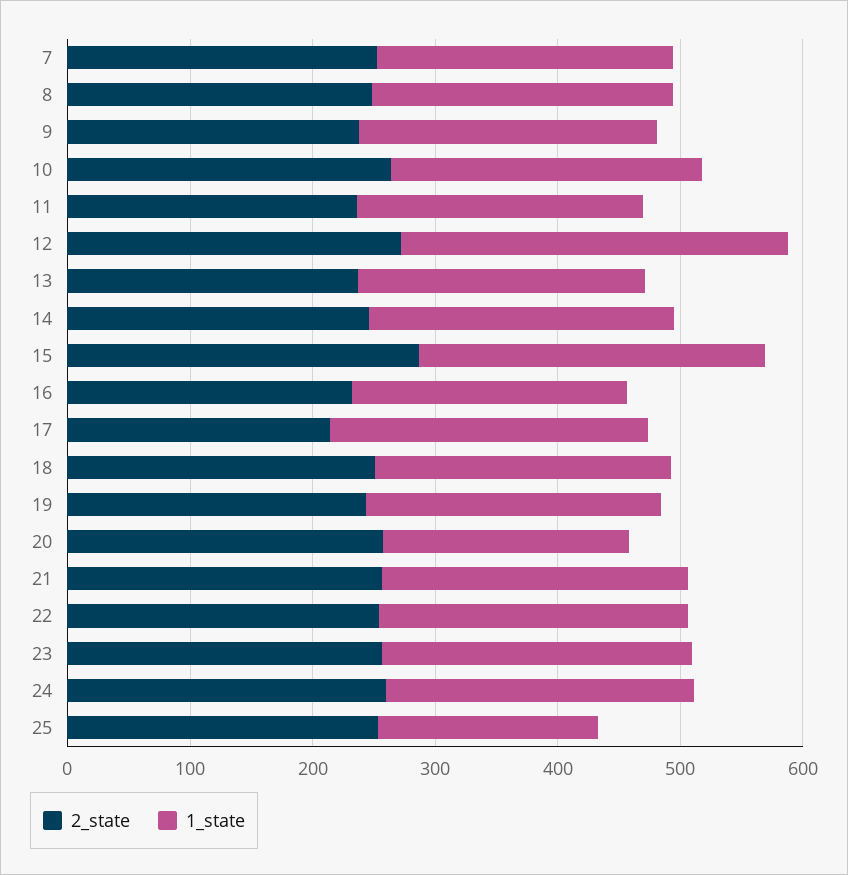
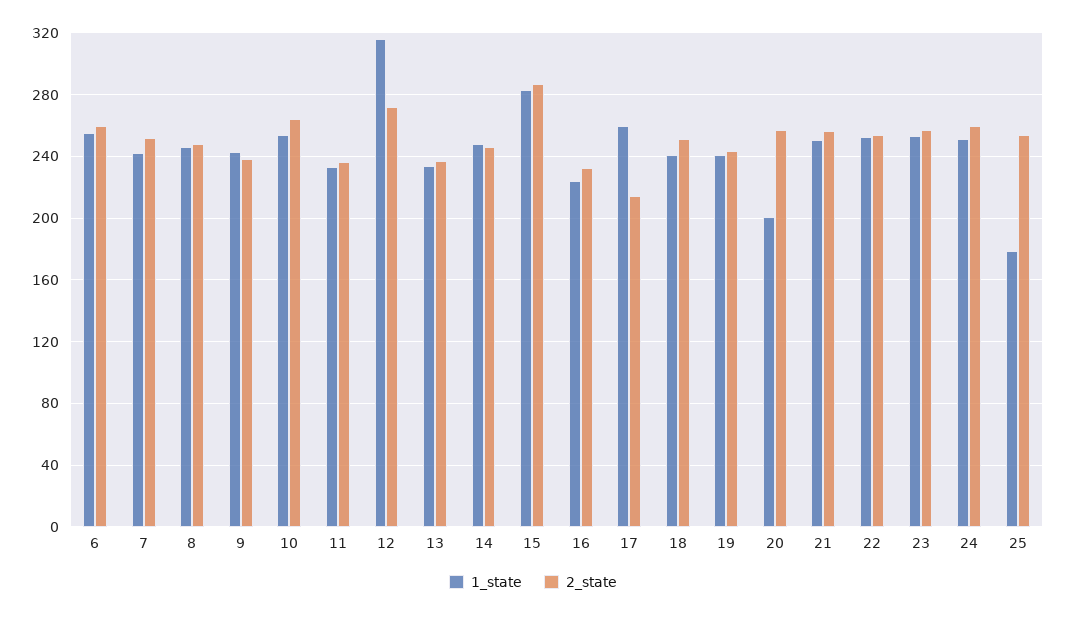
  {
    "2_state": {
      "7": 250,
      "8": 250,
      "9": 240,
      "10": 265,
      "11": 235,
      "12": 270,
      "13": 235,
      "14": 245,
      "15": 285,
      "16": 230,
      "17": 215,
      "18": 250,
      "19": 245,
      "20": 255,
      "21": 255,
      "22": 255,
      "23": 255,
      "24": 260,
-     "25": 255
+     "25": 255,
+     "6": 260
    },
    "1_state": {
      "7": 240,
      "8": 245,
      "9": 245,
      "10": 255,
      "11": 235,
      "12": 315,
      "13": 235,
      "14": 250,
      "15": 285,
      "16": 225,
      "17": 260,
      "18": 240,
      "19": 240,
      "20": 200,
      "21": 250,
      "22": 255,
      "23": 255,
      "24": 250,
-     "25": 180
+     "25": 180,
+     "6": 255
    }
  }

